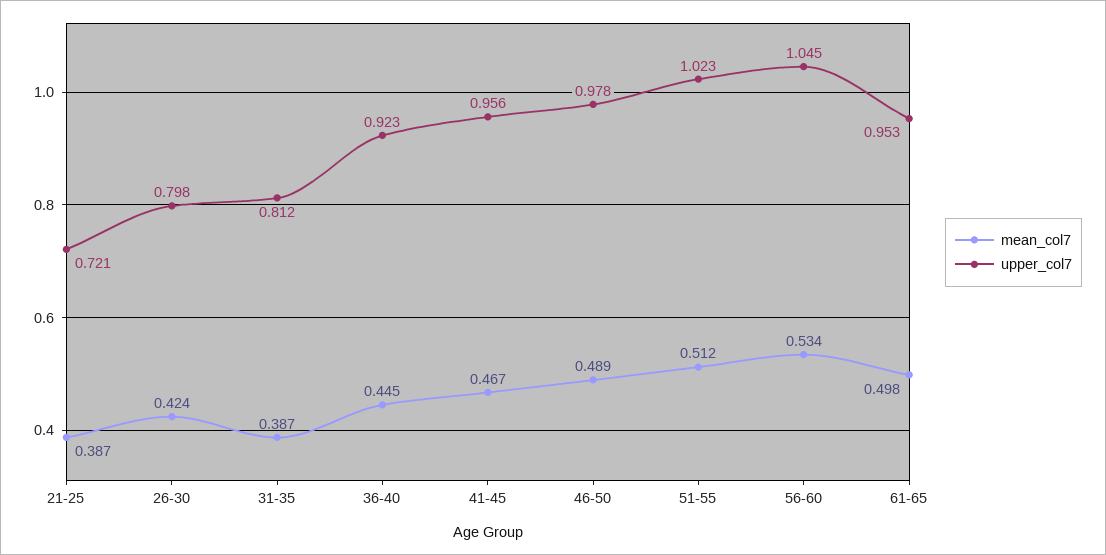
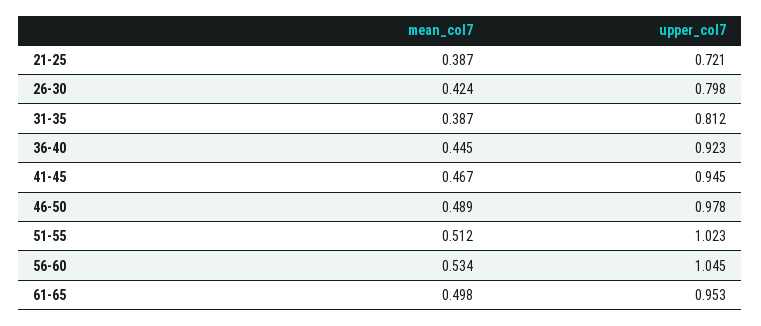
  {
    "mean_col7": {
      "21-25": 0.387,
      "26-30": 0.424,
      "31-35": 0.387,
      "36-40": 0.445,
      "41-45": 0.467,
      "46-50": 0.489,
      "51-55": 0.512,
      "56-60": 0.534,
      "61-65": 0.498
    },
    "upper_col7": {
      "21-25": 0.721,
      "26-30": 0.798,
      "31-35": 0.812,
      "36-40": 0.923,
-     "41-45": 0.956,
+     "41-45": 0.945,
      "46-50": 0.978,
      "51-55": 1.023,
      "56-60": 1.045,
      "61-65": 0.953
    }
  }

